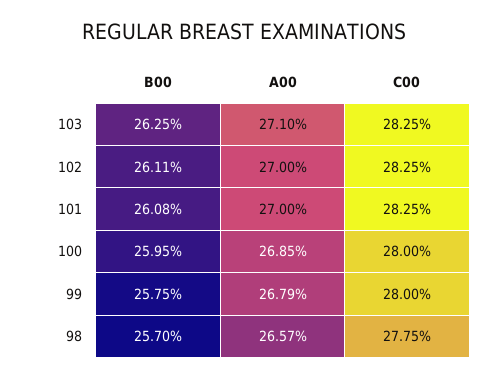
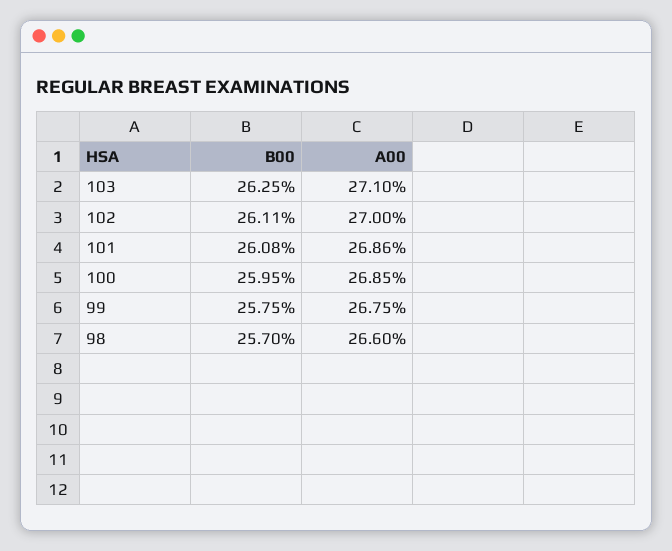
  {
    "B00": {
      "103": 26.25,
      "102": 26.11,
      "101": 26.08,
      "100": 25.95,
      "99": 25.75,
      "98": 25.7
    },
    "A00": {
      "103": 27.1,
      "102": 27,
-     "101": 27,
+     "101": 26.86,
      "100": 26.85,
-     "99": 26.79,
+     "99": 26.75,
-     "98": 26.57
+     "98": 26.6
-   },
+   }
-   "C00": {
-     "103": 28.25,
-     "102": 28.25,
-     "101": 28.25,
-     "100": 28,
-     "99": 28,
-     "98": 27.75
-   }
  }

